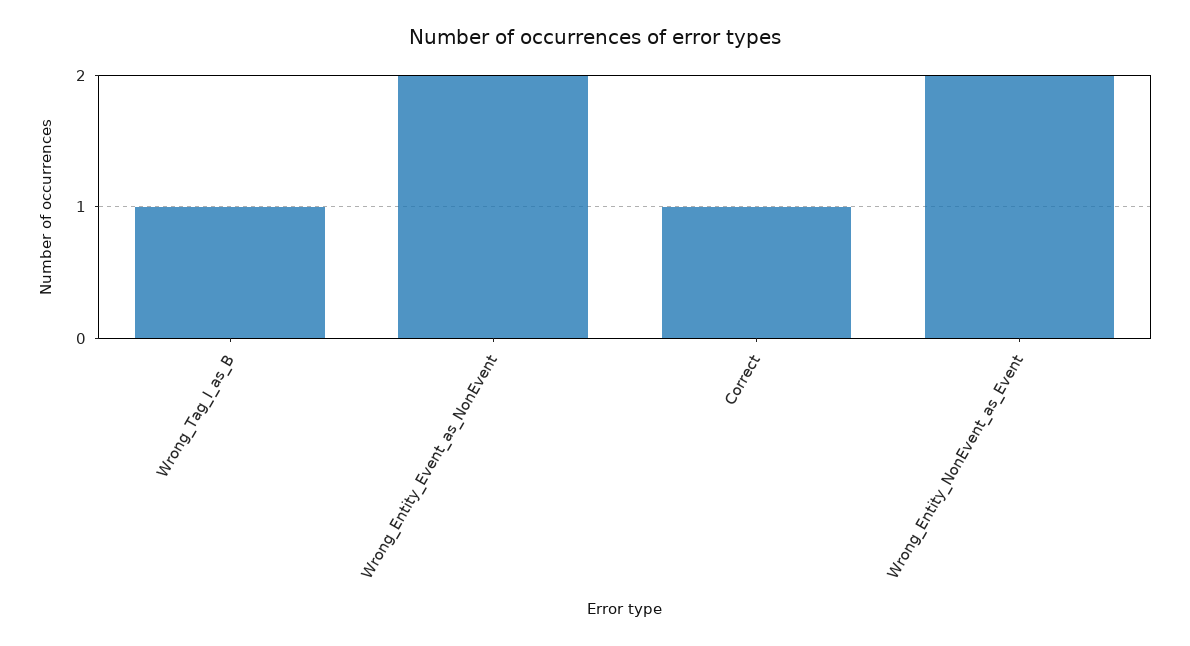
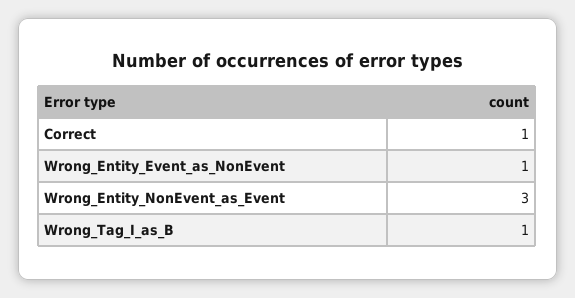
  {
    "Wrong_Tag_I_as_B": 1,
-   "Wrong_Entity_Event_as_NonEvent": 2,
+   "Wrong_Entity_Event_as_NonEvent": 1,
    "Correct": 1,
-   "Wrong_Entity_NonEvent_as_Event": 2
+   "Wrong_Entity_NonEvent_as_Event": 3
  }

